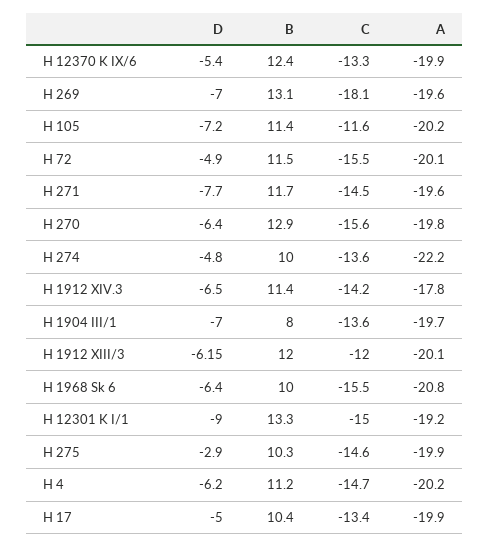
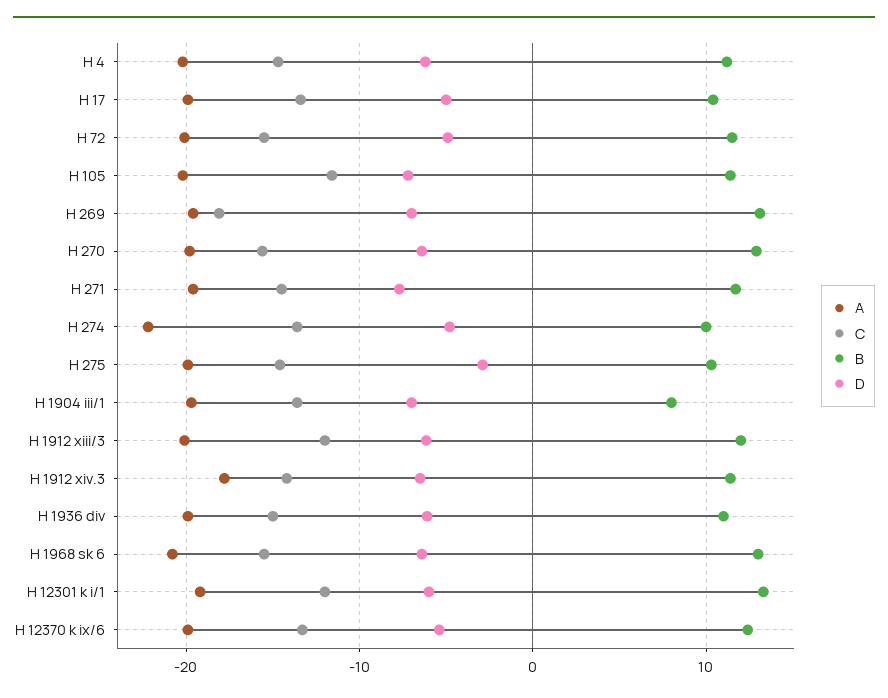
  {
    "D": {
      "H 12370 K IX/6": -5.4,
      "H 269": -7,
      "H 105": -7.2,
      "H 72": -4.9,
      "H 271": -7.7,
      "H 270": -6.4,
      "H 274": -4.8,
      "H 1912 XIV.3": -6.5,
      "H 1904 III/1": -7,
      "H 1912 XIII/3": -6.15,
      "H 1968 Sk 6": -6.4,
-     "H 12301 K I/1": -9,
+     "H 12301 K I/1": -6,
      "H 275": -2.9,
      "H 4": -6.2,
-     "H 17": -5
+     "H 17": -5,
+     "H 1936 div": -6
    },
    "B": {
      "H 12370 K IX/6": 12.4,
      "H 269": 13.1,
      "H 105": 11.4,
      "H 72": 11.5,
      "H 271": 11.7,
      "H 270": 12.9,
      "H 274": 10,
      "H 1912 XIV.3": 11.4,
      "H 1904 III/1": 8,
      "H 1912 XIII/3": 12,
-     "H 1968 Sk 6": 10,
+     "H 1968 Sk 6": 13,
      "H 12301 K I/1": 13.3,
      "H 275": 10.3,
      "H 4": 11.2,
-     "H 17": 10.4
+     "H 17": 10.4,
+     "H 1936 div": 11
    },
    "C": {
      "H 12370 K IX/6": -13.3,
      "H 269": -18.1,
      "H 105": -11.6,
      "H 72": -15.5,
      "H 271": -14.5,
      "H 270": -15.6,
      "H 274": -13.6,
      "H 1912 XIV.3": -14.2,
      "H 1904 III/1": -13.6,
      "H 1912 XIII/3": -12,
      "H 1968 Sk 6": -15.5,
-     "H 12301 K I/1": -15,
+     "H 12301 K I/1": -12,
      "H 275": -14.6,
      "H 4": -14.7,
-     "H 17": -13.4
+     "H 17": -13.4,
+     "H 1936 div": -15
    },
    "A": {
      "H 12370 K IX/6": -19.9,
      "H 269": -19.6,
      "H 105": -20.2,
      "H 72": -20.1,
      "H 271": -19.6,
      "H 270": -19.8,
      "H 274": -22.2,
      "H 1912 XIV.3": -17.8,
      "H 1904 III/1": -19.7,
      "H 1912 XIII/3": -20.1,
      "H 1968 Sk 6": -20.8,
      "H 12301 K I/1": -19.2,
      "H 275": -19.9,
      "H 4": -20.2,
-     "H 17": -19.9
+     "H 17": -19.9,
+     "H 1936 div": -20
    }
  }

